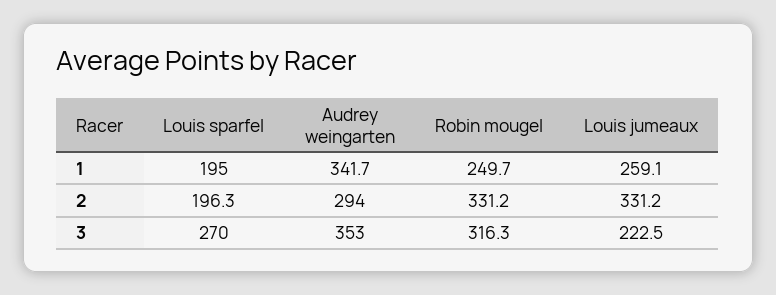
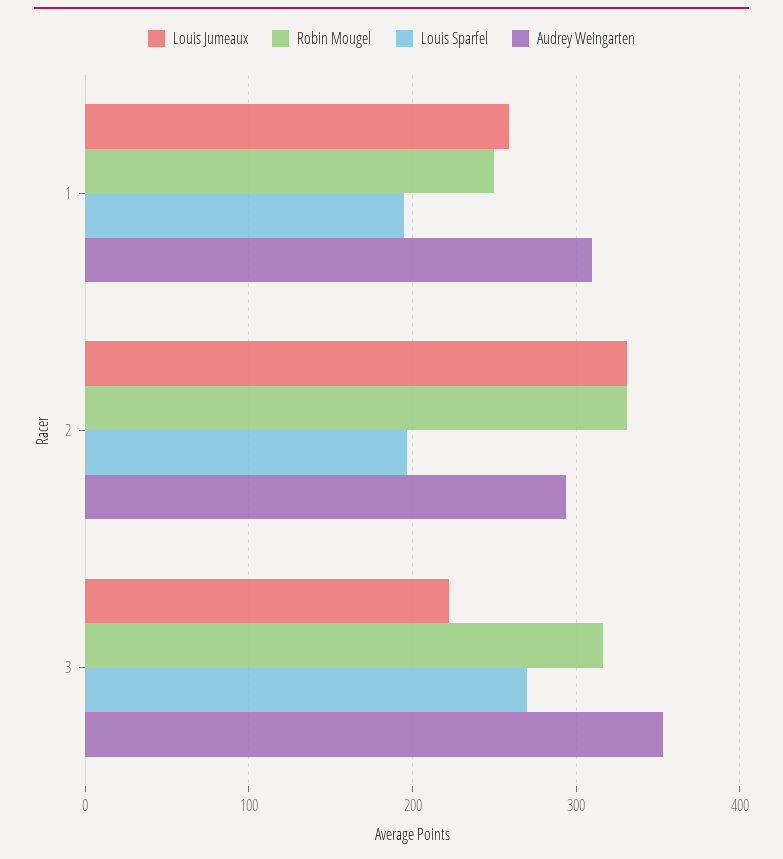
  {
    "Louis sparfel": {
      "1": 195,
      "2": 196.3,
      "3": 270
    },
    "Audrey weingarten": {
-     "1": 341.7,
+     "1": 310,
      "2": 294,
      "3": 353
    },
    "Robin mougel": {
      "1": 249.7,
      "2": 331.2,
      "3": 316.3
    },
    "Louis jumeaux": {
      "1": 259.1,
      "2": 331.2,
      "3": 222.5
    }
  }

